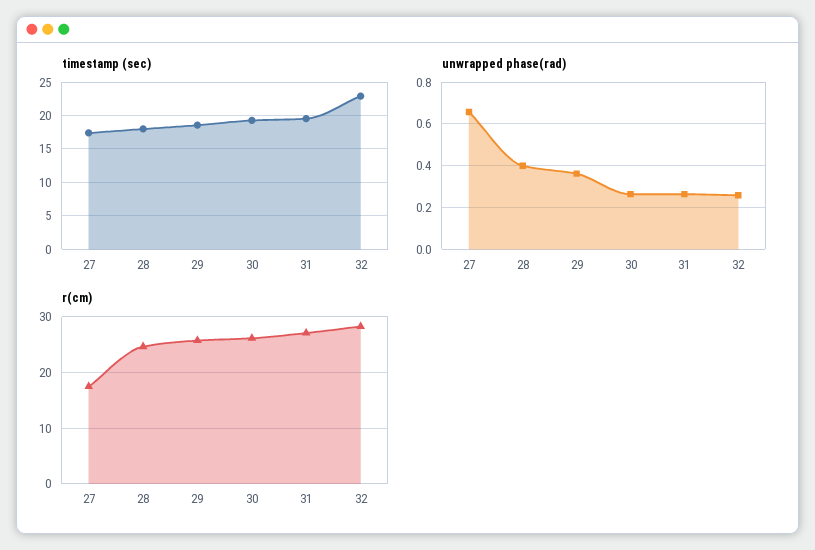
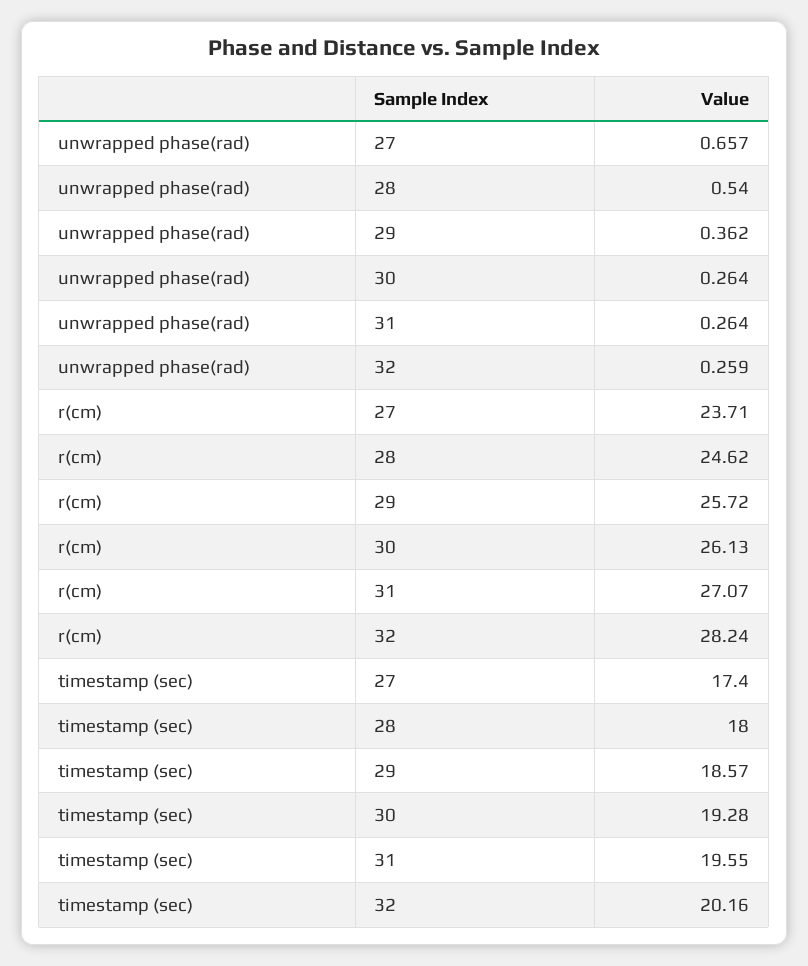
  {
    "timestamp (sec)": {
      "27": 17.4,
      "28": 18,
      "29": 18.57,
      "30": 19.28,
      "31": 19.55,
-     "32": 23
+     "32": 20.16
    },
    "unwrapped phase(rad)": {
      "27": 0.657,
-     "28": 0.4,
+     "28": 0.54,
      "29": 0.362,
      "30": 0.264,
      "31": 0.264,
      "32": 0.259
    },
    "r(cm)": {
-     "27": 18,
+     "27": 23.71,
      "28": 24.62,
      "29": 25.72,
      "30": 26.13,
      "31": 27.07,
      "32": 28.24
    }
  }

